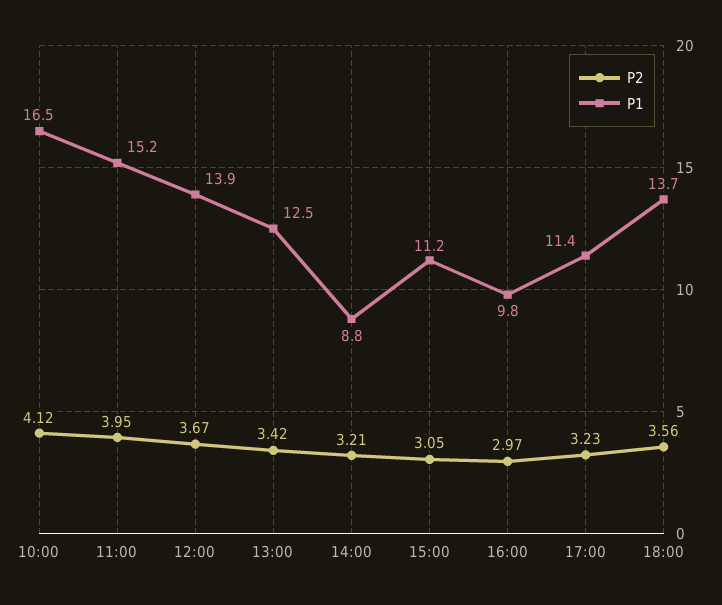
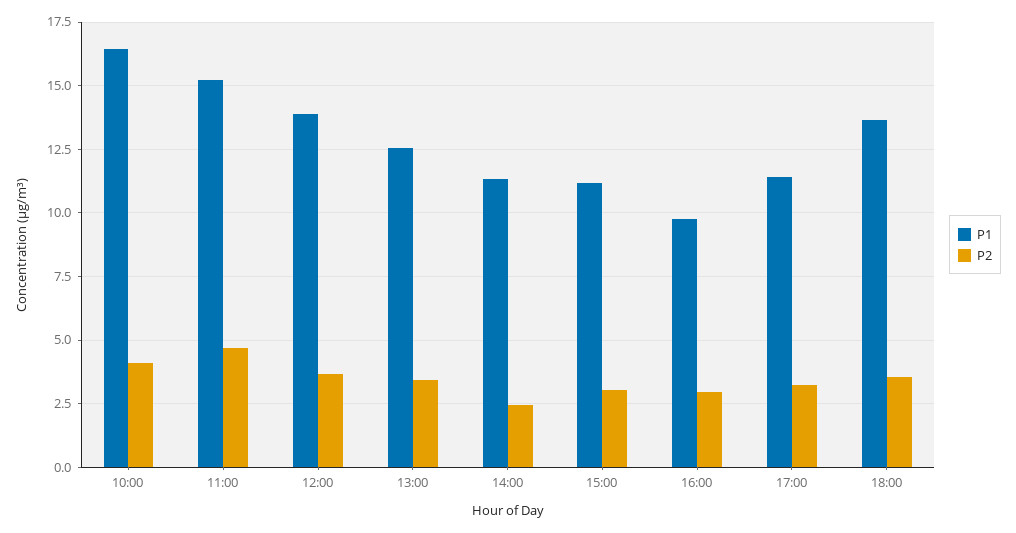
  {
    "P2": {
      "10:00": 4.12,
-     "11:00": 3.95,
+     "11:00": 4.75,
      "12:00": 3.67,
      "13:00": 3.42,
-     "14:00": 3.21,
+     "14:00": 2.5,
      "15:00": 3.05,
      "16:00": 2.97,
      "17:00": 3.23,
      "18:00": 3.56
    },
    "P1": {
      "10:00": 16.5,
      "11:00": 15.2,
      "12:00": 13.9,
      "13:00": 12.5,
-     "14:00": 8.8,
+     "14:00": 11.25,
      "15:00": 11.2,
      "16:00": 9.8,
      "17:00": 11.4,
      "18:00": 13.7
    }
  }

